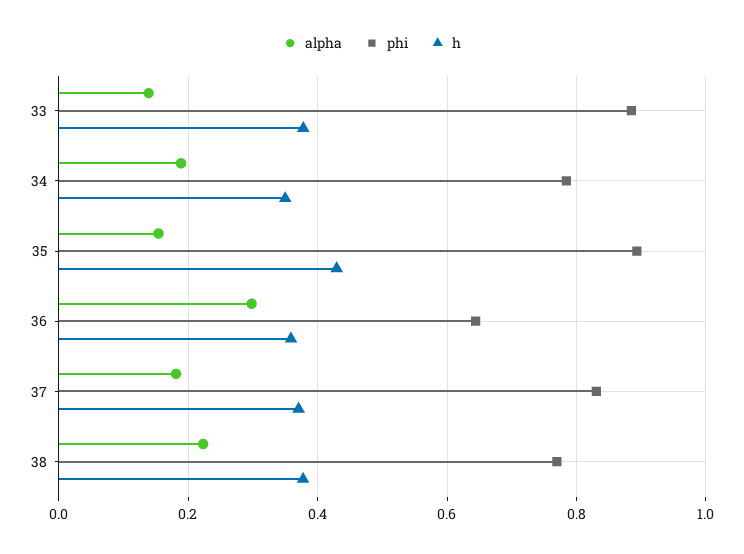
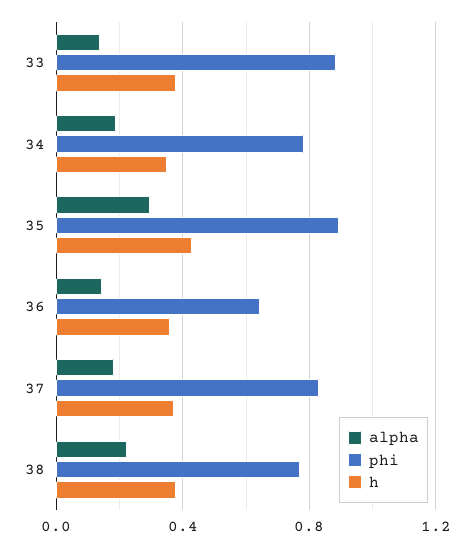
  {
    "alpha": {
      "33": 0.14,
      "34": 0.18,
-     "35": 0.16,
+     "35": 0.3,
-     "36": 0.3,
+     "36": 0.15,
      "37": 0.18,
      "38": 0.22
    },
    "phi": {
      "33": 0.88,
      "34": 0.78,
      "35": 0.9,
      "36": 0.64,
      "37": 0.84,
      "38": 0.76
    },
    "h": {
      "33": 0.38,
      "34": 0.34,
      "35": 0.42,
      "36": 0.36,
      "37": 0.38,
      "38": 0.38
    }
  }

